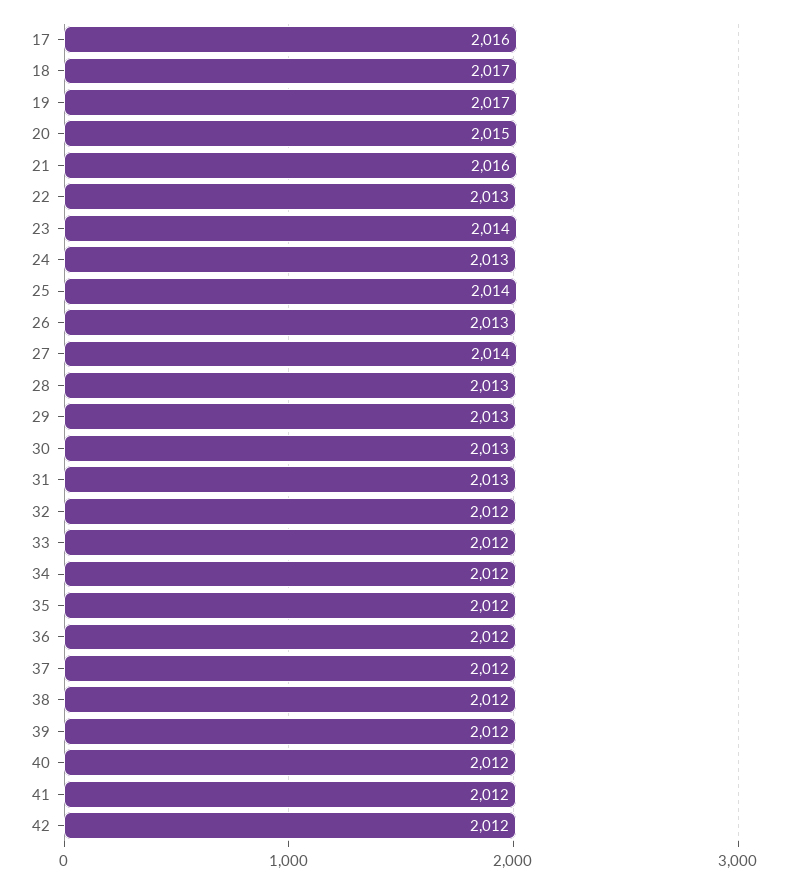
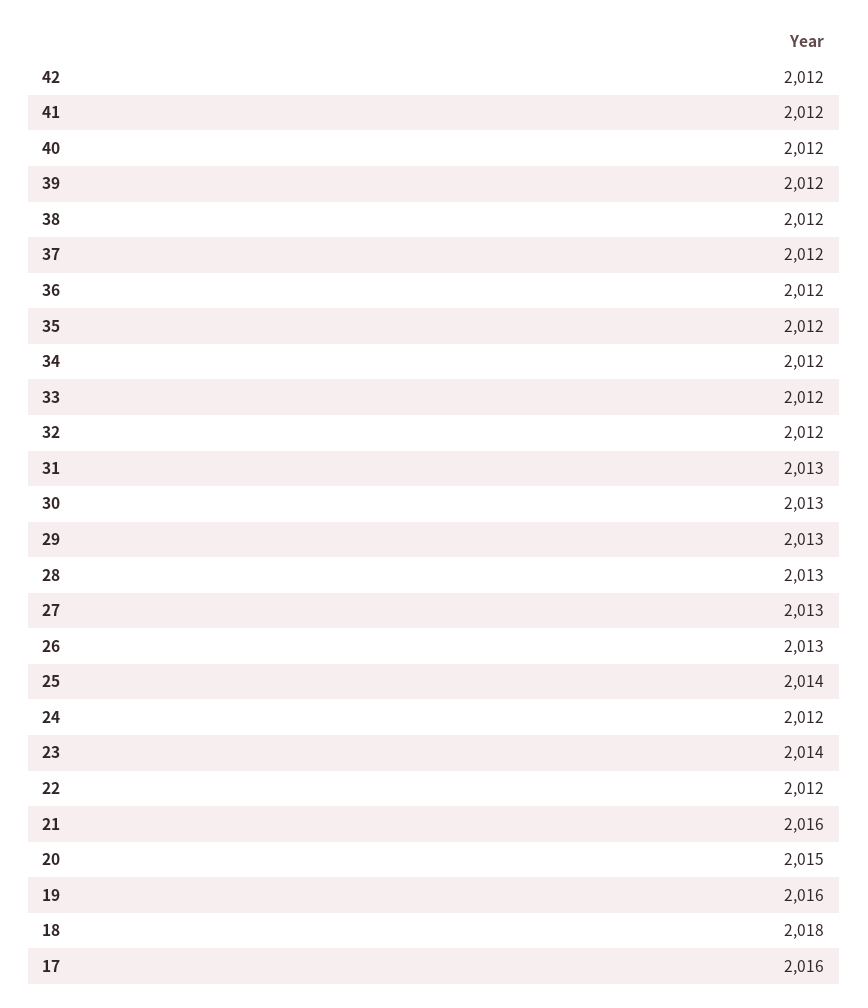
  {
    "17": 2016,
-   "18": 2017,
+   "18": 2018,
-   "19": 2017,
+   "19": 2016,
    "20": 2015,
    "21": 2016,
-   "22": 2013,
+   "22": 2012,
    "23": 2014,
-   "24": 2013,
+   "24": 2012,
    "25": 2014,
    "26": 2013,
-   "27": 2014,
+   "27": 2013,
    "28": 2013,
    "29": 2013,
    "30": 2013,
    "31": 2013,
    "32": 2012,
    "33": 2012,
    "34": 2012,
    "35": 2012,
    "36": 2012,
    "37": 2012,
    "38": 2012,
    "39": 2012,
    "40": 2012,
    "41": 2012,
    "42": 2012
  }

